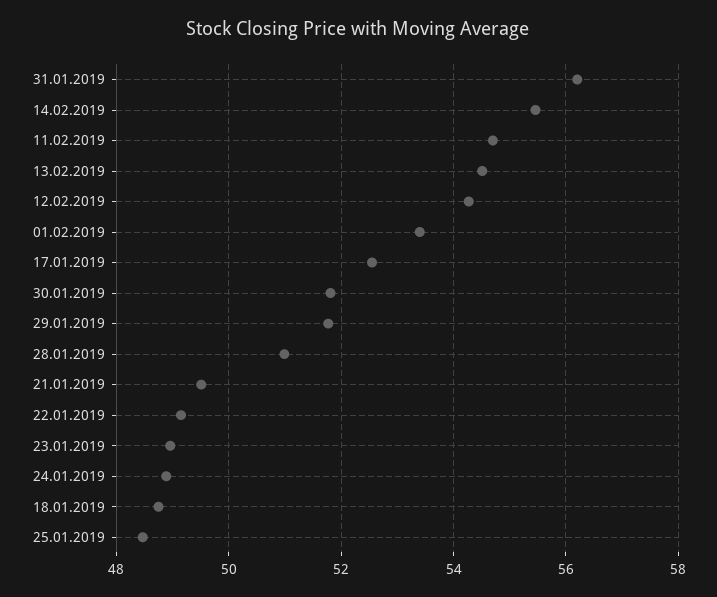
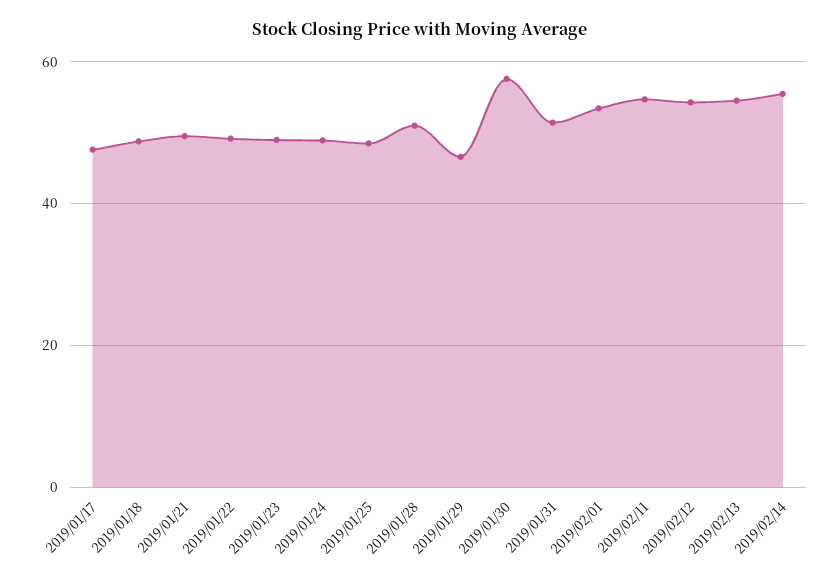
  {
-   "31.01.2019": 56.2,
+   "31.01.2019": 52,
    "14.02.2019": 55.4,
    "11.02.2019": 54.8,
    "13.02.2019": 54.6,
    "12.02.2019": 54.2,
    "01.02.2019": 53.4,
-   "17.01.2019": 52.6,
+   "17.01.2019": 48,
-   "30.01.2019": 51.8,
+   "30.01.2019": 58,
-   "29.01.2019": 51.8,
+   "29.01.2019": 46,
    "28.01.2019": 51,
    "21.01.2019": 49.6,
    "22.01.2019": 49.2,
    "23.01.2019": 49,
    "24.01.2019": 48.8,
    "18.01.2019": 48.8,
    "25.01.2019": 48.4
  }

